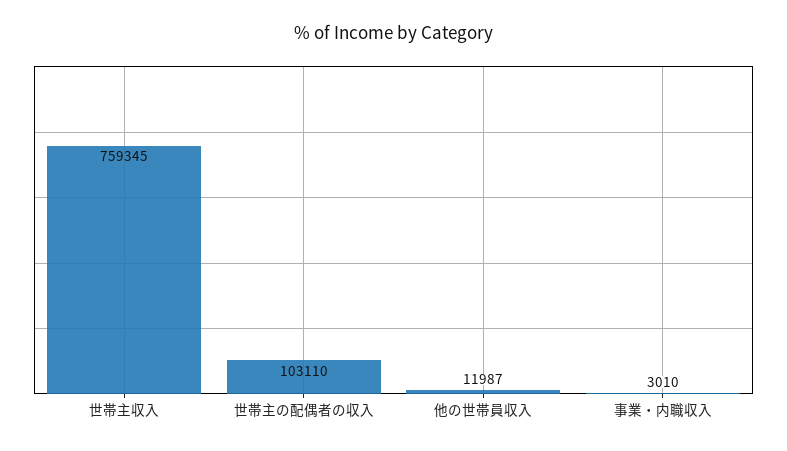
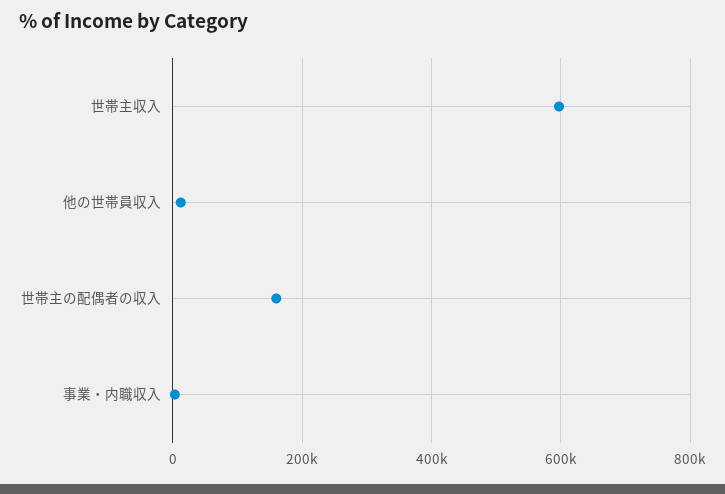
  {
-   "世帯主収入": 759345,
+   "世帯主収入": 600000,
-   "世帯主の配偶者の収入": 103110,
+   "世帯主の配偶者の収入": 160000,
    "他の世帯員収入": 11987,
    "事業・内職収入": 3010
  }

